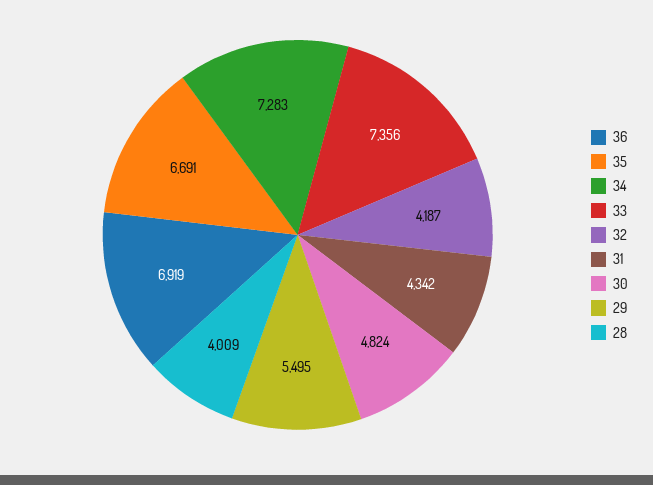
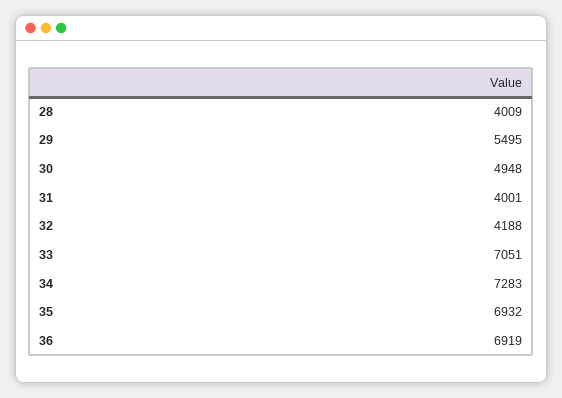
  {
    "36": 6919,
-   "35": 6691,
+   "35": 6932,
    "34": 7283,
-   "33": 7356,
+   "33": 7051,
-   "32": 4187,
+   "32": 4188,
-   "31": 4342,
+   "31": 4001,
-   "30": 4824,
+   "30": 4948,
    "29": 5495,
    "28": 4009
  }

